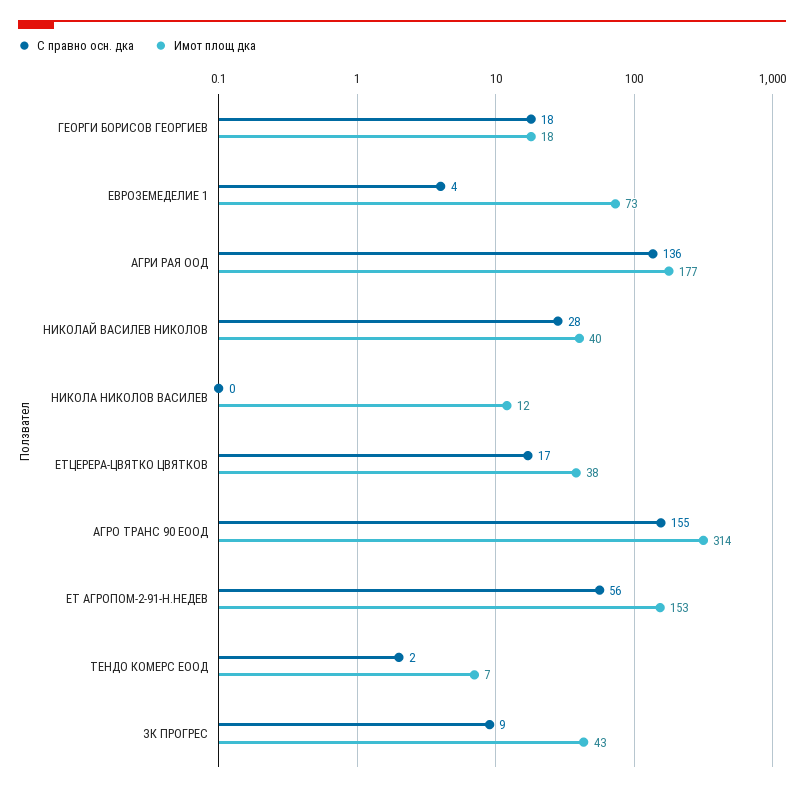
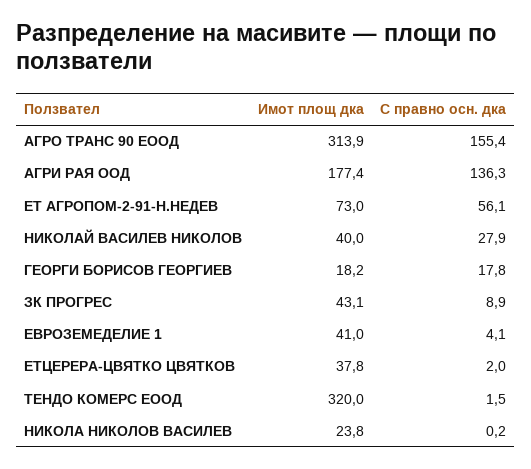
  {
    "С правно осн. дка": {
      "ГЕОРГИ БОРИСОВ ГЕОРГИЕВ": 17.8,
      "ЕВРОЗЕМЕДЕЛИЕ 1": 4.1,
      "АГРИ РАЯ ООД": 136.3,
      "НИКОЛАЙ ВАСИЛЕВ НИКОЛОВ": 27.9,
      "НИКОЛА НИКОЛОВ ВАСИЛЕВ": 0.2,
-     "ЕТЦЕРЕРА-ЦВЯТКО ЦВЯТКОВ": 17,
+     "ЕТЦЕРЕРА-ЦВЯТКО ЦВЯТКОВ": 2,
      "АГРО ТРАНС 90 ЕООД": 155.4,
      "ЕТ АГРОПОМ-2-91-Н.НЕДЕВ": 56.1,
      "ТЕНДО КОМЕРС ЕООД": 1.5,
      "ЗК ПРОГРЕС": 8.9
    },
    "Имот площ дка": {
      "ГЕОРГИ БОРИСОВ ГЕОРГИЕВ": 18.2,
-     "ЕВРОЗЕМЕДЕЛИЕ 1": 73,
+     "ЕВРОЗЕМЕДЕЛИЕ 1": 41,
      "АГРИ РАЯ ООД": 177.4,
      "НИКОЛАЙ ВАСИЛЕВ НИКОЛОВ": 40,
-     "НИКОЛА НИКОЛОВ ВАСИЛЕВ": 12,
+     "НИКОЛА НИКОЛОВ ВАСИЛЕВ": 23.8,
      "ЕТЦЕРЕРА-ЦВЯТКО ЦВЯТКОВ": 37.8,
      "АГРО ТРАНС 90 ЕООД": 313.9,
-     "ЕТ АГРОПОМ-2-91-Н.НЕДЕВ": 153,
+     "ЕТ АГРОПОМ-2-91-Н.НЕДЕВ": 73,
-     "ТЕНДО КОМЕРС ЕООД": 7,
+     "ТЕНДО КОМЕРС ЕООД": 320,
      "ЗК ПРОГРЕС": 43.1
    }
  }

